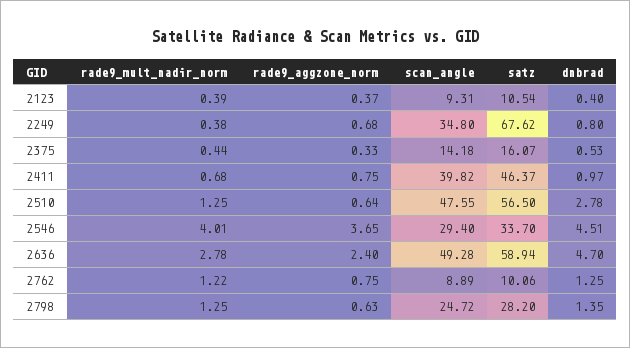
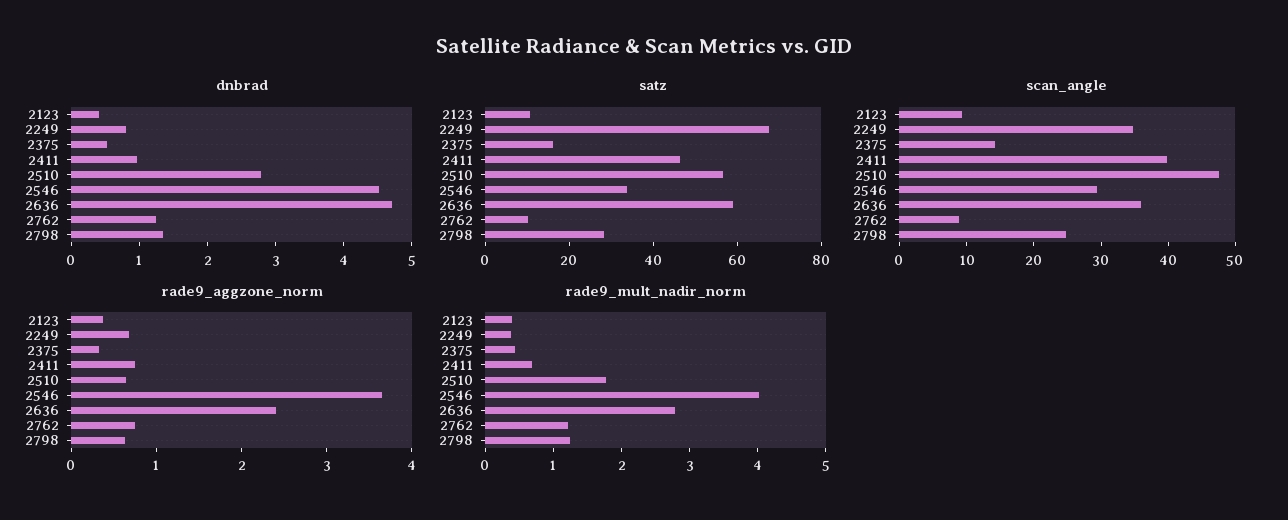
  {
    "rade9_mult_nadir_norm": {
      "2123": 0.39,
      "2249": 0.38,
      "2375": 0.44,
      "2411": 0.68,
-     "2510": 1.25,
+     "2510": 1.8,
      "2546": 4.01,
      "2636": 2.78,
      "2762": 1.22,
      "2798": 1.25
    },
    "rade9_aggzone_norm": {
      "2123": 0.37,
      "2249": 0.68,
      "2375": 0.33,
      "2411": 0.75,
      "2510": 0.64,
      "2546": 3.65,
      "2636": 2.4,
      "2762": 0.75,
      "2798": 0.63
    },
    "scan_angle": {
      "2123": 9.31,
      "2249": 34.8,
      "2375": 14.18,
      "2411": 39.82,
      "2510": 47.55,
      "2546": 29.4,
-     "2636": 49.28,
+     "2636": 36,
      "2762": 8.89,
      "2798": 24.72
    },
    "satz": {
      "2123": 10.54,
      "2249": 67.62,
      "2375": 16.07,
      "2411": 46.37,
      "2510": 56.5,
      "2546": 33.7,
      "2636": 58.94,
      "2762": 10.06,
      "2798": 28.2
    },
    "dnbrad": {
      "2123": 0.4,
      "2249": 0.8,
      "2375": 0.53,
      "2411": 0.97,
      "2510": 2.78,
      "2546": 4.51,
      "2636": 4.7,
      "2762": 1.25,
      "2798": 1.35
    }
  }

